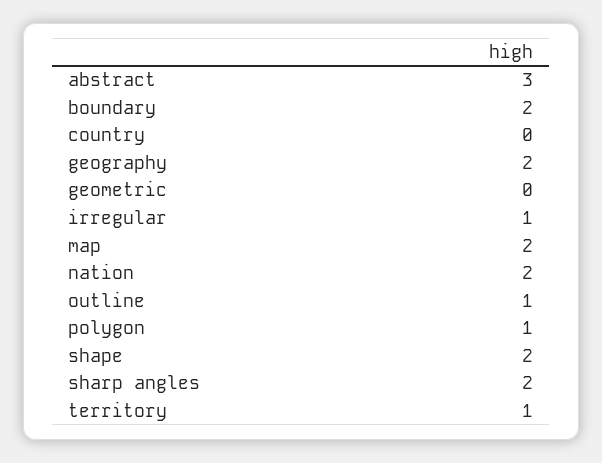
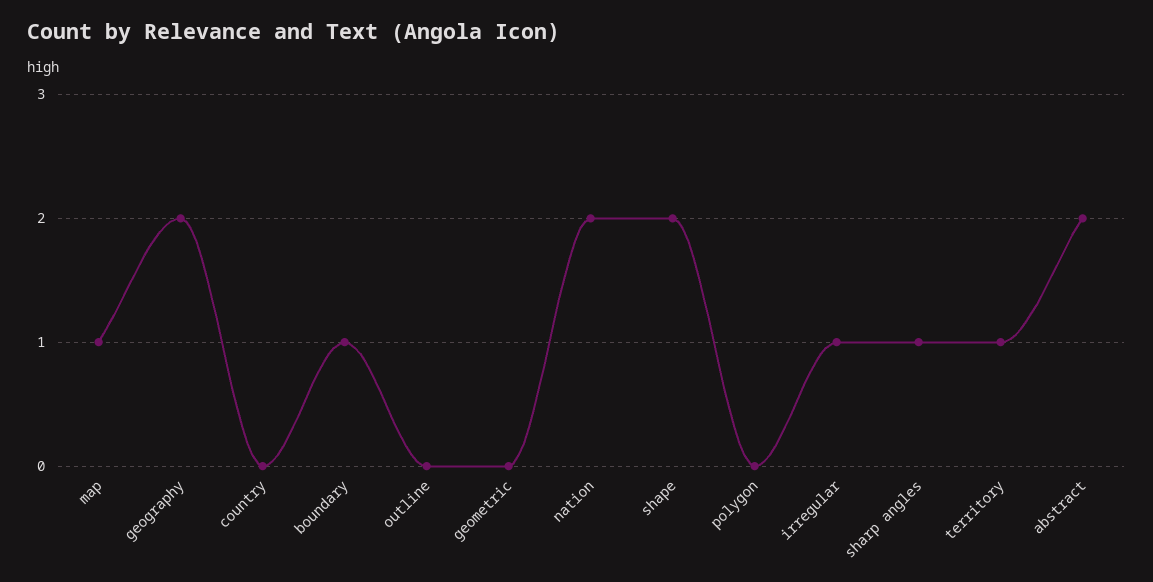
  {
-   "abstract": 3,
+   "abstract": 2,
-   "boundary": 2,
+   "boundary": 1,
    "country": 0,
    "geography": 2,
    "geometric": 0,
    "irregular": 1,
-   "map": 2,
+   "map": 1,
    "nation": 2,
-   "outline": 1,
+   "outline": 0,
-   "polygon": 1,
+   "polygon": 0,
    "shape": 2,
-   "sharp angles": 2,
+   "sharp angles": 1,
    "territory": 1
  }

